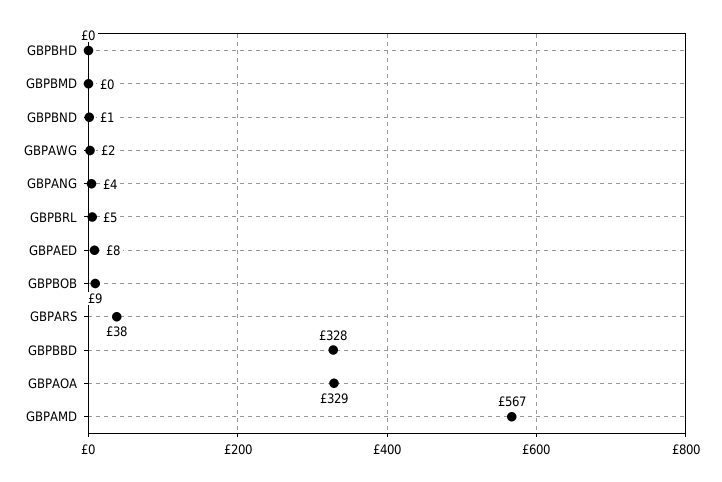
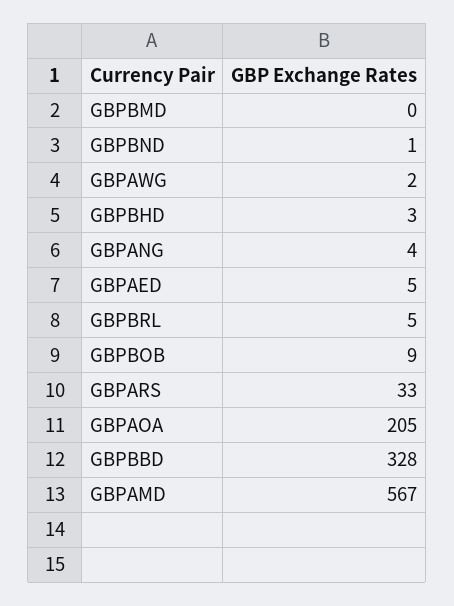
  {
-   "GBPBHD": 0,
+   "GBPBHD": 3,
    "GBPBMD": 0,
    "GBPBND": 1,
    "GBPAWG": 2,
    "GBPANG": 4,
    "GBPBRL": 5,
-   "GBPAED": 8,
+   "GBPAED": 5,
    "GBPBOB": 9,
-   "GBPARS": 38,
+   "GBPARS": 33,
    "GBPBBD": 328,
-   "GBPAOA": 329,
+   "GBPAOA": 205,
    "GBPAMD": 567
  }

